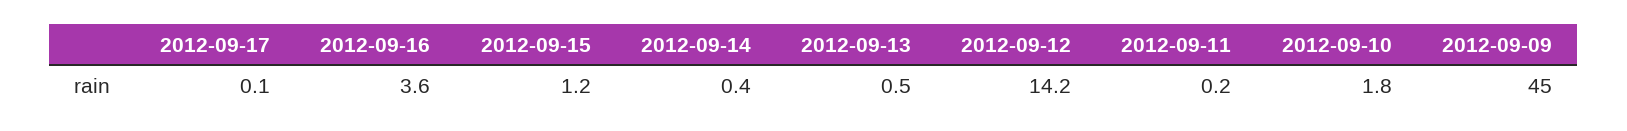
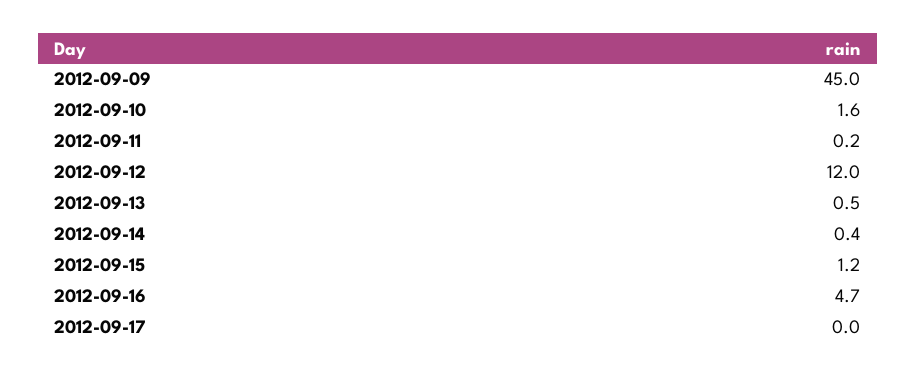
  {
-   "2012-09-17": 0.1,
+   "2012-09-17": 0,
-   "2012-09-16": 3.6,
+   "2012-09-16": 4.7,
    "2012-09-15": 1.2,
    "2012-09-14": 0.4,
    "2012-09-13": 0.5,
-   "2012-09-12": 14.2,
+   "2012-09-12": 12,
    "2012-09-11": 0.2,
-   "2012-09-10": 1.8,
+   "2012-09-10": 1.6,
    "2012-09-09": 45
  }

